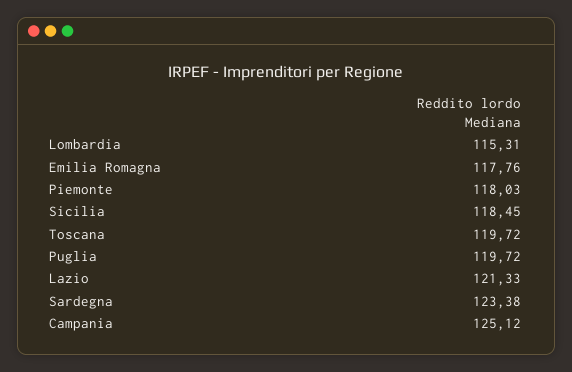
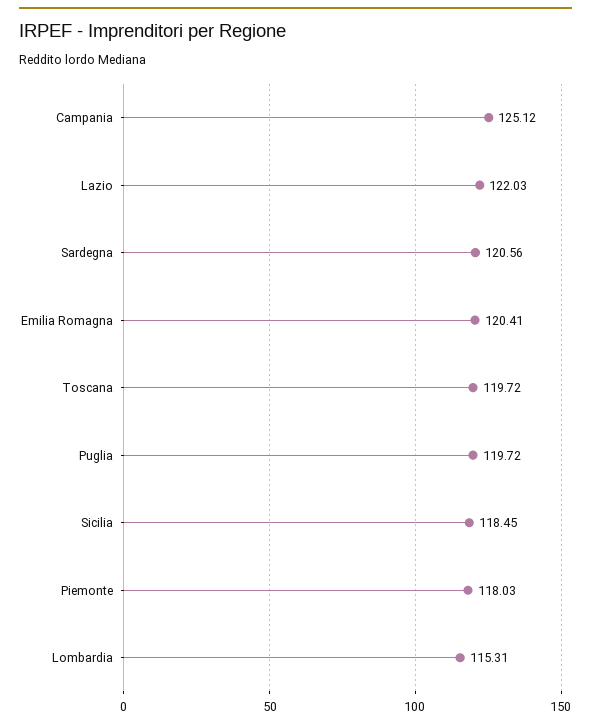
  {
    "Lombardia": 115.31,
-   "Emilia Romagna": 117.76,
+   "Emilia Romagna": 120.41,
    "Piemonte": 118.03,
    "Sicilia": 118.45,
    "Toscana": 119.72,
    "Puglia": 119.72,
-   "Lazio": 121.33,
+   "Lazio": 122.03,
-   "Sardegna": 123.38,
+   "Sardegna": 120.56,
    "Campania": 125.12
  }

